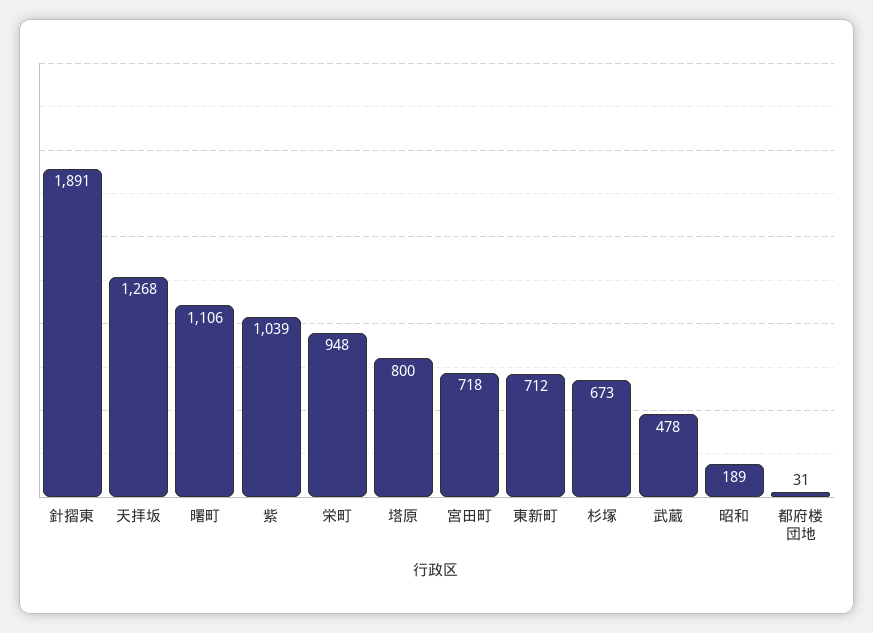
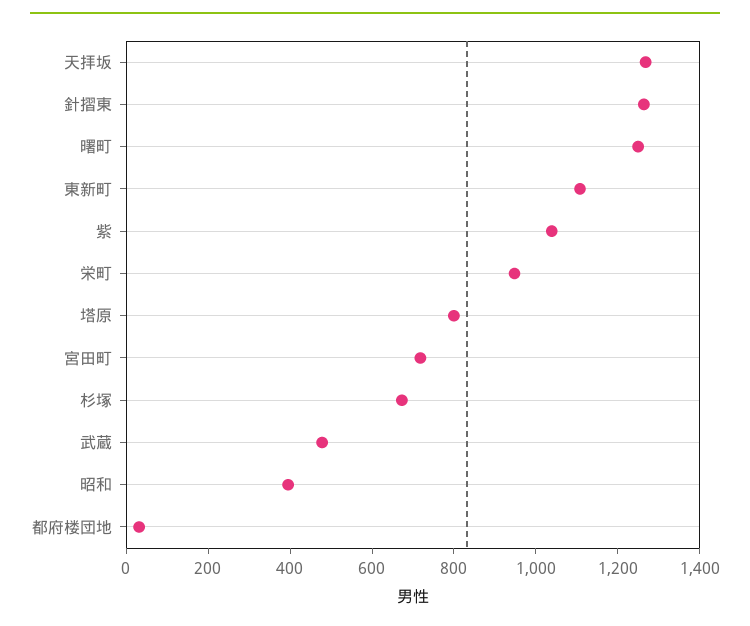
  {
-   "針摺東": 1891,
+   "針摺東": 1250,
    "天拝坂": 1268,
-   "曙町": 1106,
+   "曙町": 1250,
    "紫": 1039,
    "栄町": 948,
    "塔原": 800,
    "宮田町": 718,
-   "東新町": 712,
+   "東新町": 1100,
    "杉塚": 673,
    "武蔵": 478,
-   "昭和": 189,
+   "昭和": 400,
    "都府楼団地": 31
  }

